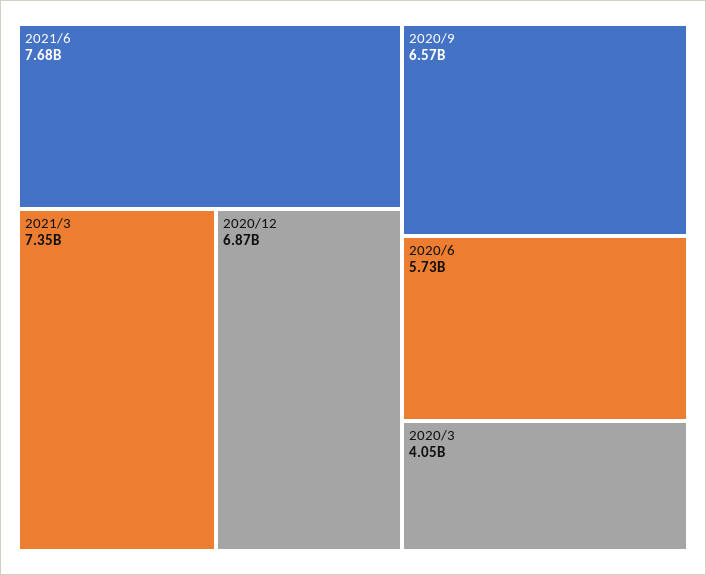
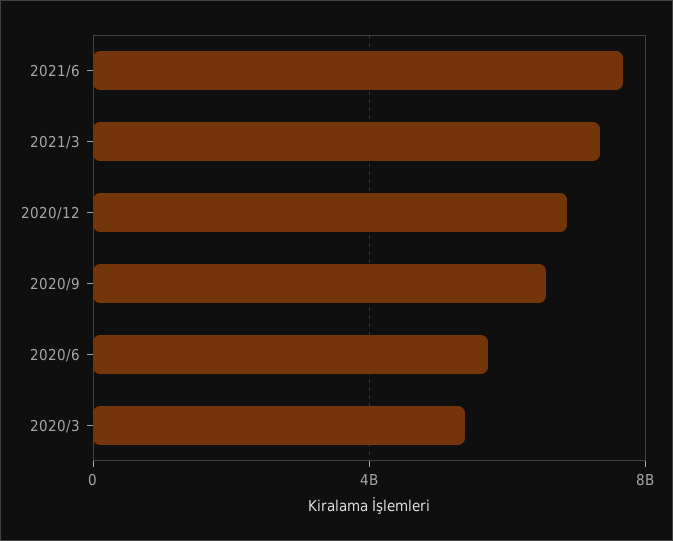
  {
    "2021/6": 7680000000,
    "2021/3": 7350000000,
    "2020/12": 6870000000,
    "2020/9": 6570000000,
    "2020/6": 5730000000,
-   "2020/3": 4050000000
+   "2020/3": 5500000000
  }

